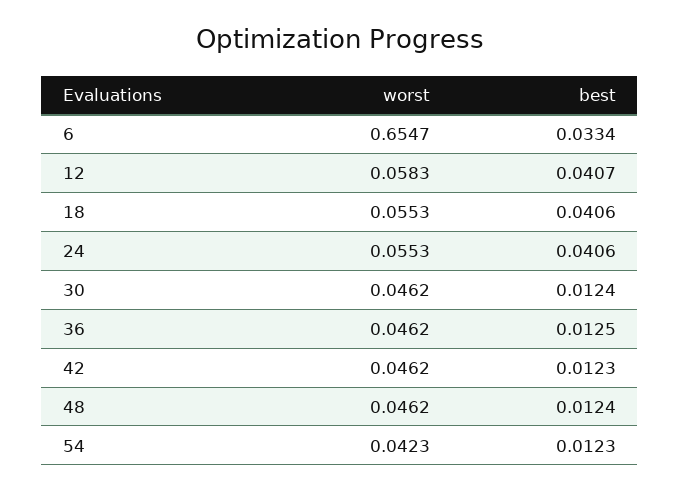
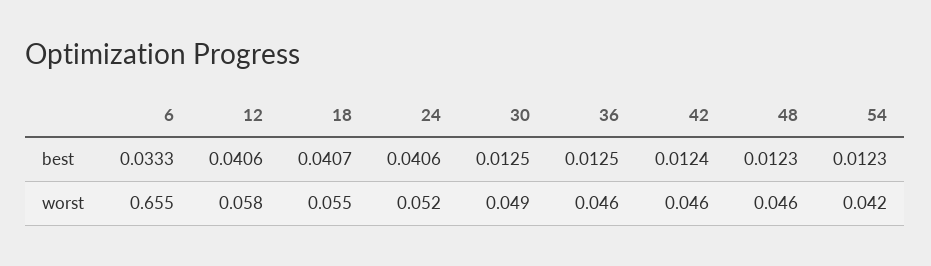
  {
    "worst": {
      "6": 0.6547,
      "12": 0.0583,
      "18": 0.0553,
-     "24": 0.0553,
+     "24": 0.052,
-     "30": 0.0462,
+     "30": 0.049,
      "36": 0.0462,
      "42": 0.0462,
      "48": 0.0462,
      "54": 0.0423
    },
    "best": {
-     "6": 0.0334,
+     "6": 0.0333,
-     "12": 0.0407,
+     "12": 0.0406,
-     "18": 0.0406,
+     "18": 0.0407,
      "24": 0.0406,
-     "30": 0.0124,
+     "30": 0.0125,
      "36": 0.0125,
-     "42": 0.0123,
+     "42": 0.0124,
-     "48": 0.0124,
+     "48": 0.0123,
      "54": 0.0123
    }
  }

